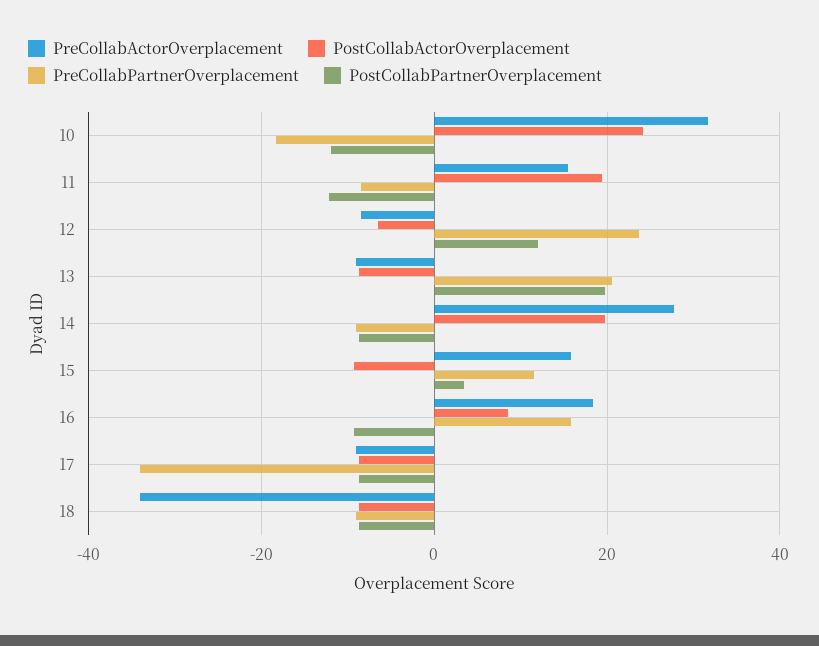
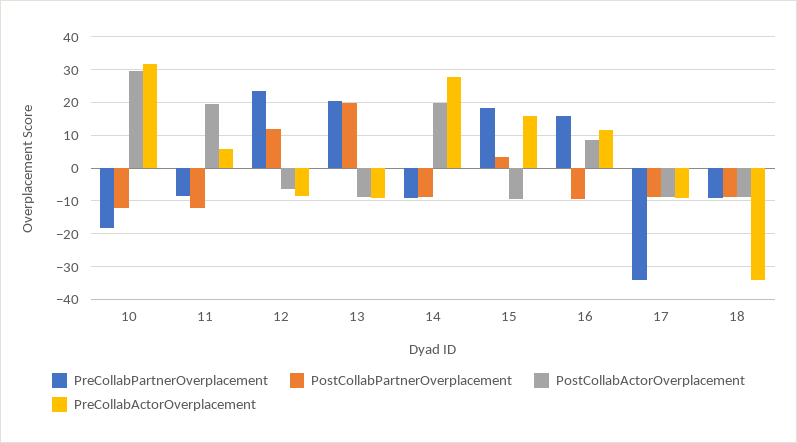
  {
    "PreCollabActorOverplacement": {
      "10": 32,
-     "11": 16,
+     "11": 6,
      "12": -8,
      "13": -10,
      "14": 28,
      "15": 16,
-     "16": 18,
+     "16": 12,
      "17": -10,
      "18": -34
    },
    "PostCollabActorOverplacement": {
-     "10": 24,
+     "10": 30,
      "11": 20,
      "12": -6,
      "13": -8,
      "14": 20,
      "15": -10,
      "16": 8,
      "17": -8,
      "18": -8
    },
    "PreCollabPartnerOverplacement": {
      "10": -18,
      "11": -8,
      "12": 24,
      "13": 20,
      "14": -10,
-     "15": 12,
+     "15": 18,
      "16": 16,
      "17": -34,
      "18": -10
    },
    "PostCollabPartnerOverplacement": {
      "10": -12,
      "11": -12,
      "12": 12,
      "13": 20,
      "14": -8,
      "15": 4,
      "16": -10,
      "17": -8,
      "18": -8
    }
  }

